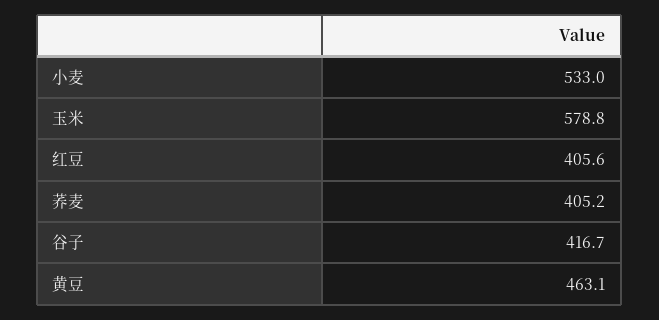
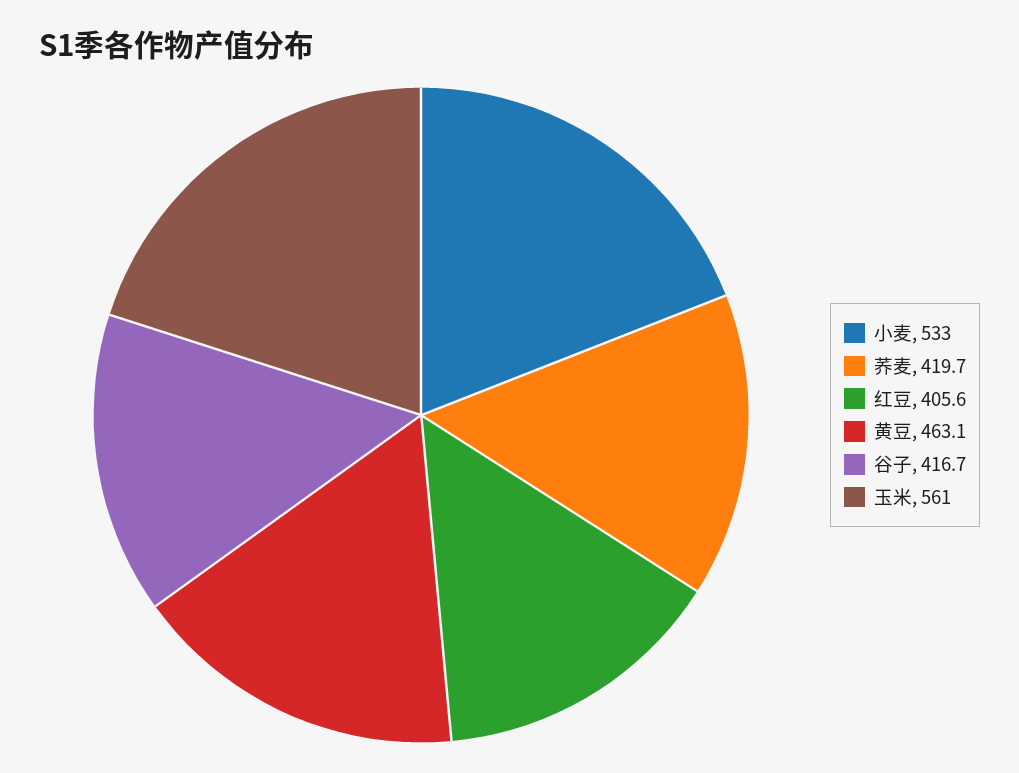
  {
    "小麦": 533,
-   "玉米": 578.8,
+   "玉米": 561,
    "红豆": 405.6,
-   "荞麦": 405.2,
+   "荞麦": 419.7,
    "谷子": 416.7,
    "黄豆": 463.1
  }

